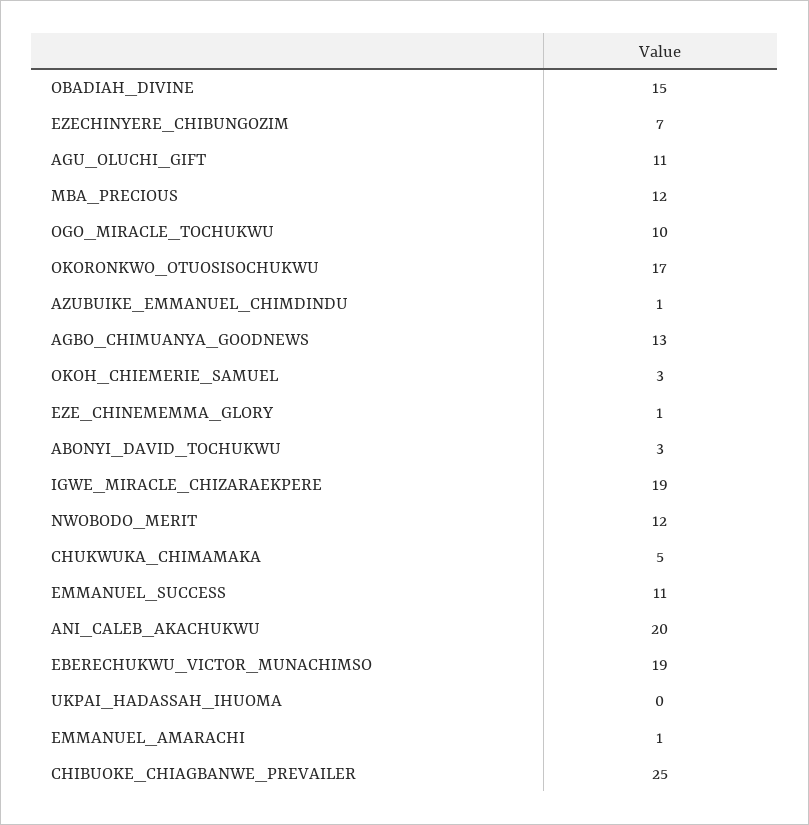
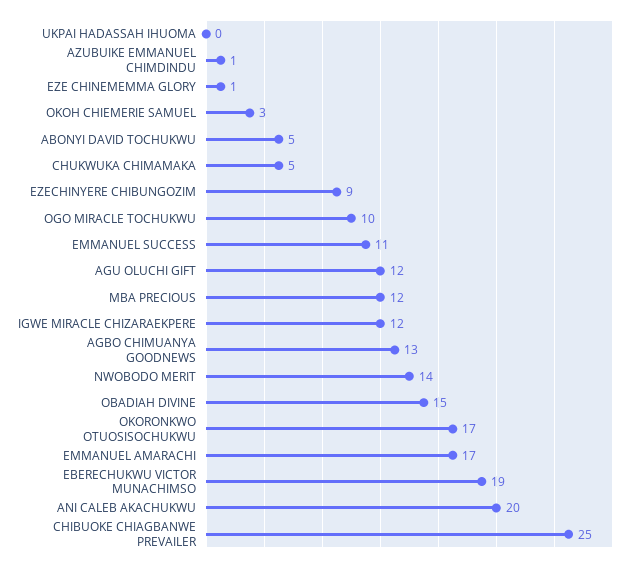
  {
    "OBADIAH_DIVINE": 15,
-   "EZECHINYERE_CHIBUNGOZIM": 7,
+   "EZECHINYERE_CHIBUNGOZIM": 9,
-   "AGU_OLUCHI_GIFT": 11,
+   "AGU_OLUCHI_GIFT": 12,
    "MBA_PRECIOUS": 12,
    "OGO_MIRACLE_TOCHUKWU": 10,
    "OKORONKWO_OTUOSISOCHUKWU": 17,
    "AZUBUIKE_EMMANUEL_CHIMDINDU": 1,
    "AGBO_CHIMUANYA_GOODNEWS": 13,
    "OKOH_CHIEMERIE_SAMUEL": 3,
    "EZE_CHINEMEMMA_GLORY": 1,
-   "ABONYI_DAVID_TOCHUKWU": 3,
+   "ABONYI_DAVID_TOCHUKWU": 5,
-   "IGWE_MIRACLE_CHIZARAEKPERE": 19,
+   "IGWE_MIRACLE_CHIZARAEKPERE": 12,
-   "NWOBODO_MERIT": 12,
+   "NWOBODO_MERIT": 14,
    "CHUKWUKA_CHIMAMAKA": 5,
    "EMMANUEL_SUCCESS": 11,
    "ANI_CALEB_AKACHUKWU": 20,
    "EBERECHUKWU_VICTOR_MUNACHIMSO": 19,
    "UKPAI_HADASSAH_IHUOMA": 0,
-   "EMMANUEL_AMARACHI": 1,
+   "EMMANUEL_AMARACHI": 17,
    "CHIBUOKE_CHIAGBANWE_PREVAILER": 25
  }

